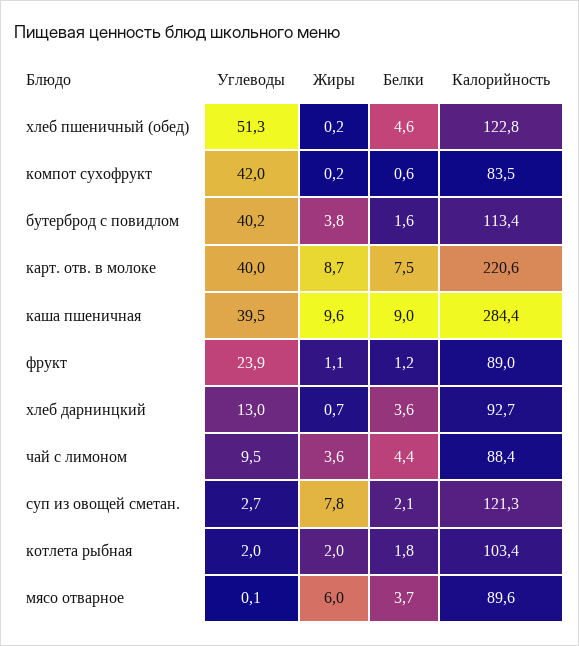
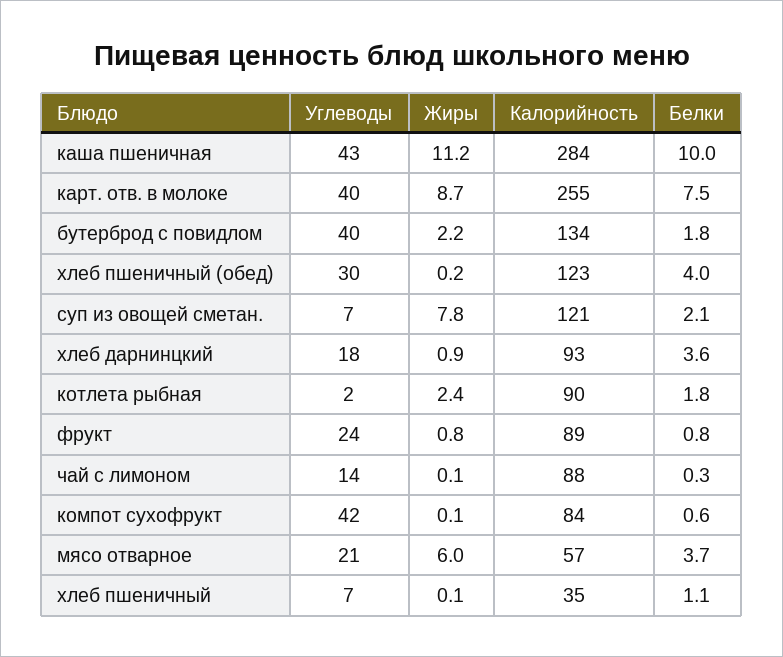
  {
    "Углеводы": {
-     "хлеб пшеничный (обед)": 51.3,
+     "хлеб пшеничный (обед)": 30,
      "компот сухофрукт": 42,
      "бутерброд с повидлом": 40.2,
      "карт. отв. в молоке": 40,
-     "каша пшеничная": 39.5,
+     "каша пшеничная": 43,
      "фрукт": 23.9,
-     "хлеб дарнинцкий": 13,
+     "хлеб дарнинцкий": 18,
-     "чай с лимоном": 9.5,
+     "чай с лимоном": 14,
-     "суп из овощей сметан.": 2.7,
+     "суп из овощей сметан.": 7,
      "котлета рыбная": 2,
-     "мясо отварное": 0.1
+     "мясо отварное": 21,
+     "хлеб пшеничный": 7
    },
    "Жиры": {
      "хлеб пшеничный (обед)": 0.2,
-     "компот сухофрукт": 0.2,
+     "компот сухофрукт": 0.1,
-     "бутерброд с повидлом": 3.8,
+     "бутерброд с повидлом": 2.2,
      "карт. отв. в молоке": 8.7,
-     "каша пшеничная": 9.6,
+     "каша пшеничная": 11.2,
-     "фрукт": 1.1,
+     "фрукт": 0.8,
-     "хлеб дарнинцкий": 0.7,
+     "хлеб дарнинцкий": 0.9,
-     "чай с лимоном": 3.6,
+     "чай с лимоном": 0.1,
      "суп из овощей сметан.": 7.8,
-     "котлета рыбная": 2,
+     "котлета рыбная": 2.4,
-     "мясо отварное": 6
+     "мясо отварное": 6,
+     "хлеб пшеничный": 0.1
    },
    "Белки": {
-     "хлеб пшеничный (обед)": 4.6,
+     "хлеб пшеничный (обед)": 4,
      "компот сухофрукт": 0.6,
-     "бутерброд с повидлом": 1.6,
+     "бутерброд с повидлом": 1.8,
      "карт. отв. в молоке": 7.5,
-     "каша пшеничная": 9,
+     "каша пшеничная": 10,
-     "фрукт": 1.2,
+     "фрукт": 0.8,
      "хлеб дарнинцкий": 3.6,
-     "чай с лимоном": 4.4,
+     "чай с лимоном": 0.3,
      "суп из овощей сметан.": 2.1,
      "котлета рыбная": 1.8,
-     "мясо отварное": 3.7
+     "мясо отварное": 3.7,
+     "хлеб пшеничный": 1.1
    },
    "Калорийность": {
      "хлеб пшеничный (обед)": 122.8,
      "компот сухофрукт": 83.5,
-     "бутерброд с повидлом": 113.4,
+     "бутерброд с повидлом": 134,
-     "карт. отв. в молоке": 220.6,
+     "карт. отв. в молоке": 255,
      "каша пшеничная": 284.4,
      "фрукт": 89,
      "хлеб дарнинцкий": 92.7,
      "чай с лимоном": 88.4,
      "суп из овощей сметан.": 121.3,
-     "котлета рыбная": 103.4,
+     "котлета рыбная": 90,
-     "мясо отварное": 89.6
+     "мясо отварное": 57,
+     "хлеб пшеничный": 35
    }
  }

